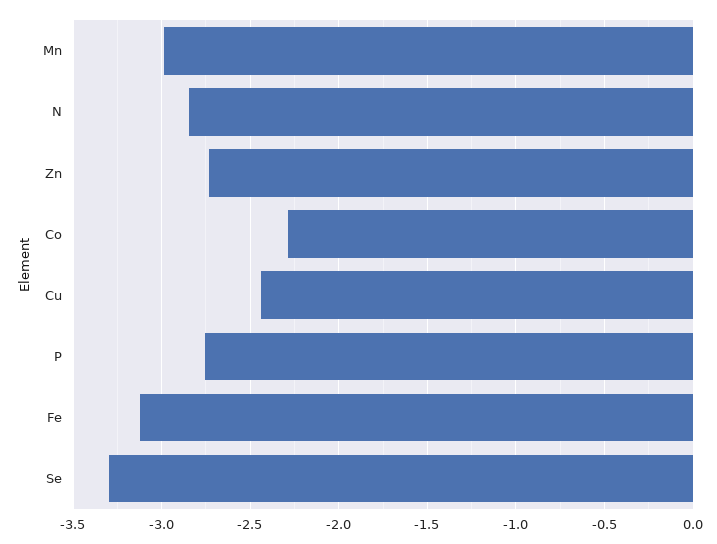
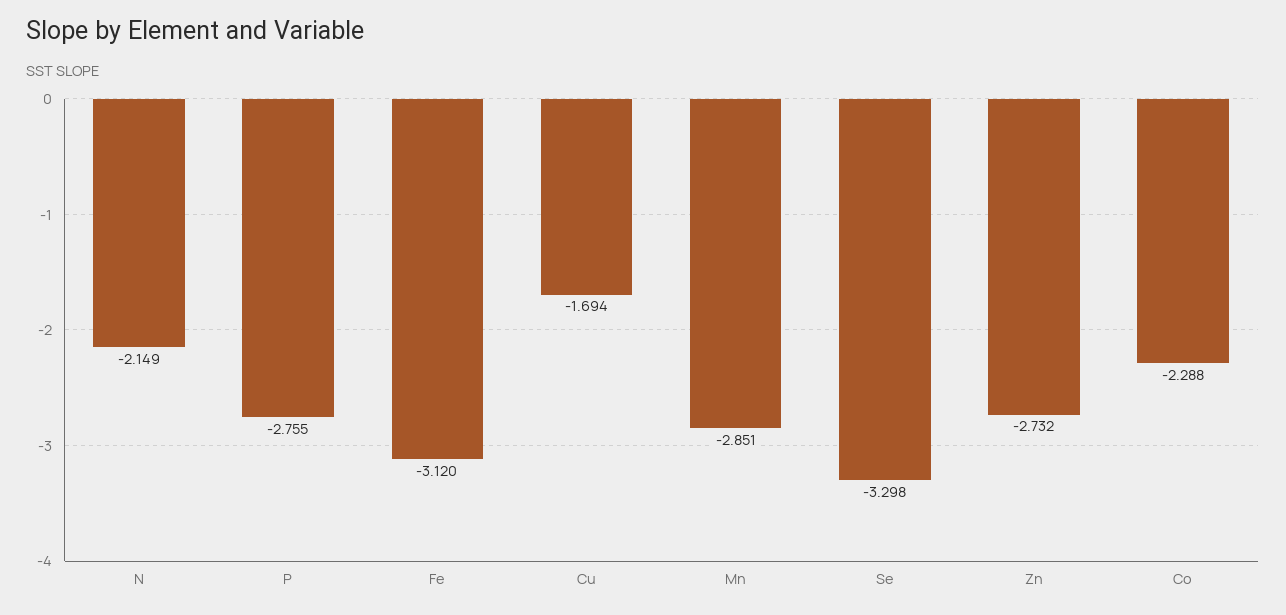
  {
-   "Mn": -3,
+   "Mn": -2.851,
-   "N": -2.85,
+   "N": -2.149,
    "Zn": -2.732,
    "Co": -2.288,
-   "Cu": -2.45,
+   "Cu": -1.694,
    "P": -2.755,
    "Fe": -3.12,
    "Se": -3.298
  }

